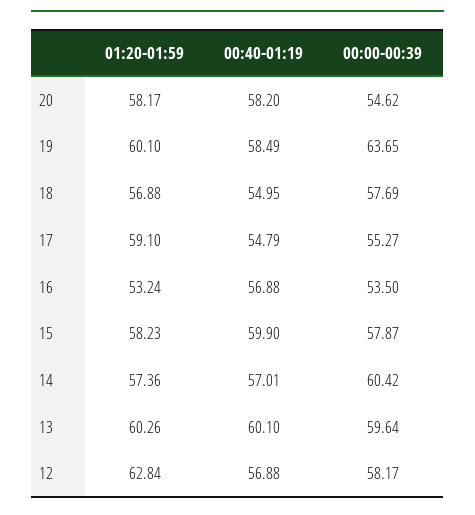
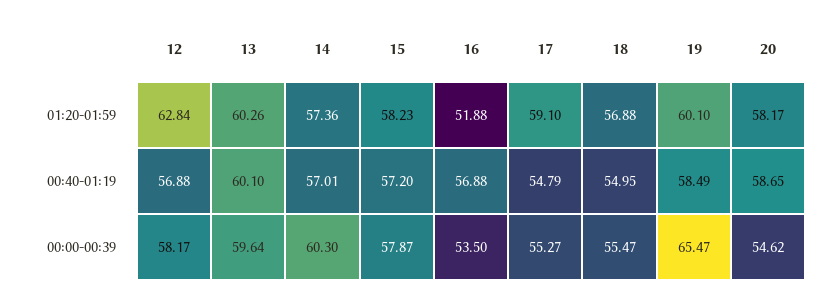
  {
    "01:20-01:59": {
      "20": 58.17,
      "19": 60.1,
      "18": 56.88,
      "17": 59.1,
-     "16": 53.24,
+     "16": 51.88,
      "15": 58.23,
      "14": 57.36,
      "13": 60.26,
      "12": 62.84
    },
    "00:40-01:19": {
-     "20": 58.2,
+     "20": 58.65,
      "19": 58.49,
      "18": 54.95,
      "17": 54.79,
      "16": 56.88,
-     "15": 59.9,
+     "15": 57.2,
      "14": 57.01,
      "13": 60.1,
      "12": 56.88
    },
    "00:00-00:39": {
      "20": 54.62,
-     "19": 63.65,
+     "19": 65.47,
-     "18": 57.69,
+     "18": 55.47,
      "17": 55.27,
      "16": 53.5,
      "15": 57.87,
-     "14": 60.42,
+     "14": 60.3,
      "13": 59.64,
      "12": 58.17
    }
  }

